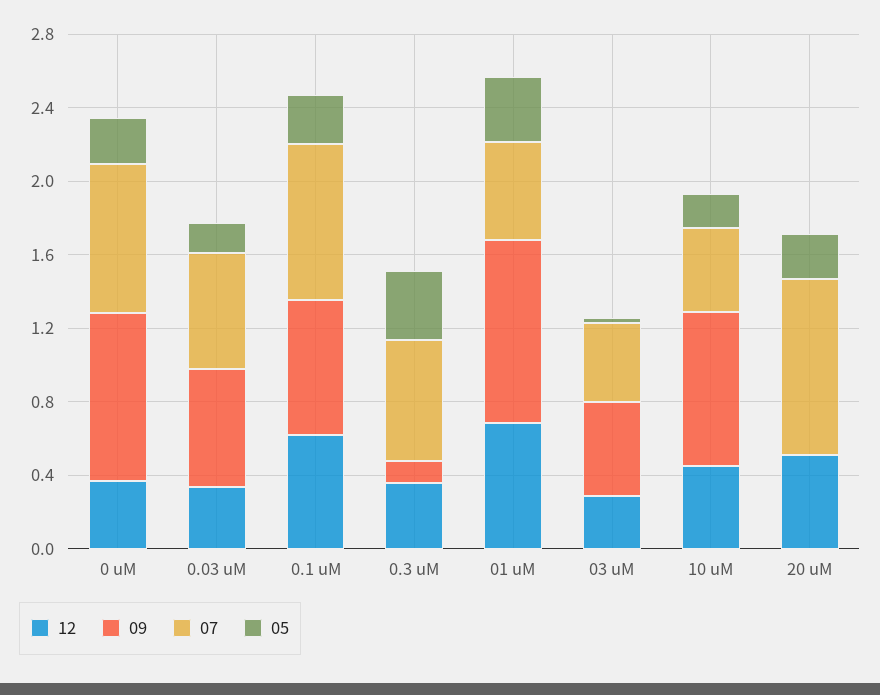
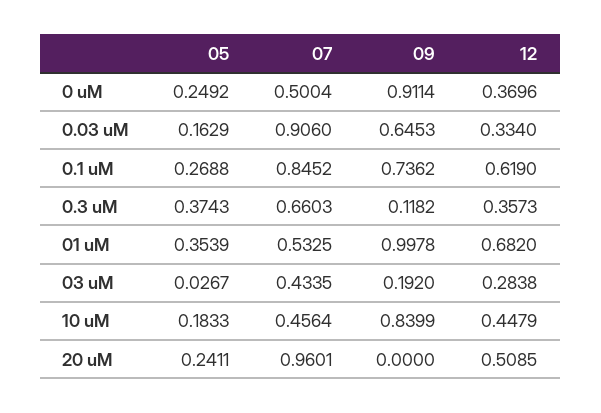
  {
    "12": {
      "0 uM": 0.3696,
      "0.03 uM": 0.334,
      "0.1 uM": 0.619,
      "0.3 uM": 0.3573,
      "01 uM": 0.682,
      "03 uM": 0.2838,
      "10 uM": 0.4479,
      "20 uM": 0.5085
    },
    "09": {
      "0 uM": 0.9114,
      "0.03 uM": 0.6453,
      "0.1 uM": 0.7362,
      "0.3 uM": 0.1182,
      "01 uM": 0.9978,
-     "03 uM": 0.5,
+     "03 uM": 0.192,
      "10 uM": 0.8399,
      "20 uM": 0
    },
    "07": {
-     "0 uM": 0.8,
+     "0 uM": 0.5004,
-     "0.03 uM": 0.6,
+     "0.03 uM": 0.906,
      "0.1 uM": 0.8452,
      "0.3 uM": 0.6603,
      "01 uM": 0.5325,
      "03 uM": 0.4335,
      "10 uM": 0.4564,
      "20 uM": 0.9601
    },
    "05": {
      "0 uM": 0.2492,
      "0.03 uM": 0.1629,
      "0.1 uM": 0.2688,
      "0.3 uM": 0.3743,
      "01 uM": 0.3539,
      "03 uM": 0.0267,
      "10 uM": 0.1833,
      "20 uM": 0.2411
    }
  }

